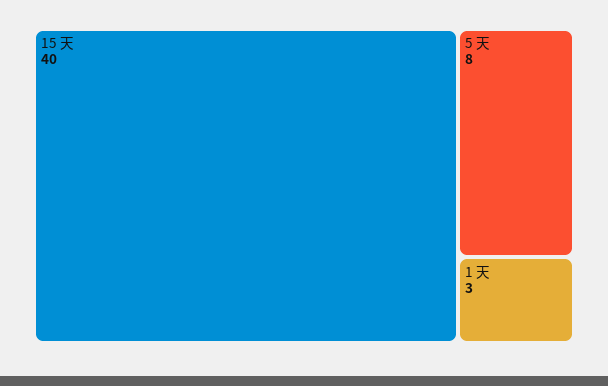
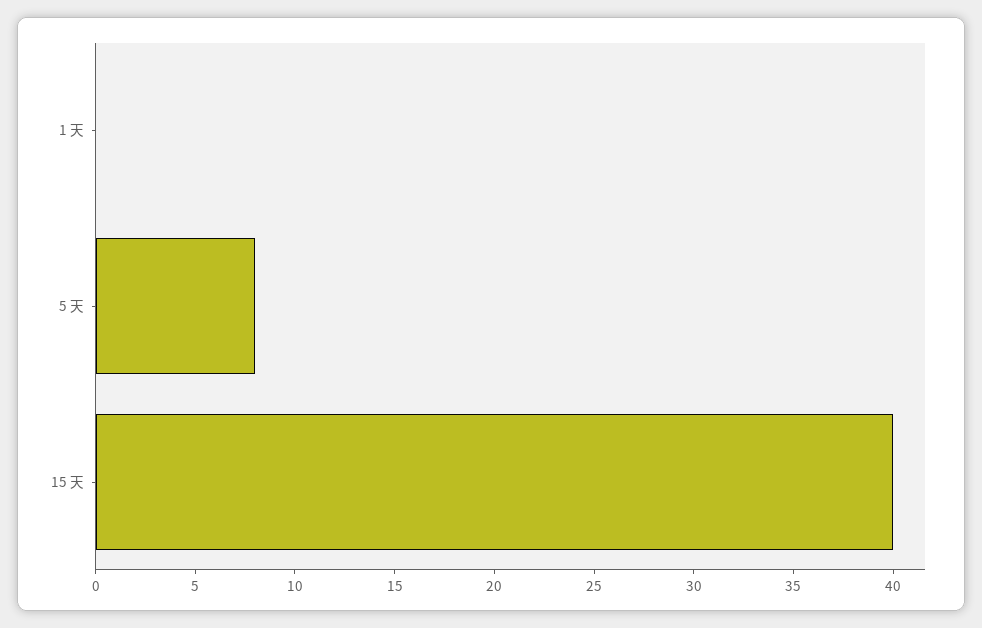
  {
    "15 天": 40,
    "5 天": 8,
-   "1 天": 3
+   "1 天": 0
  }

